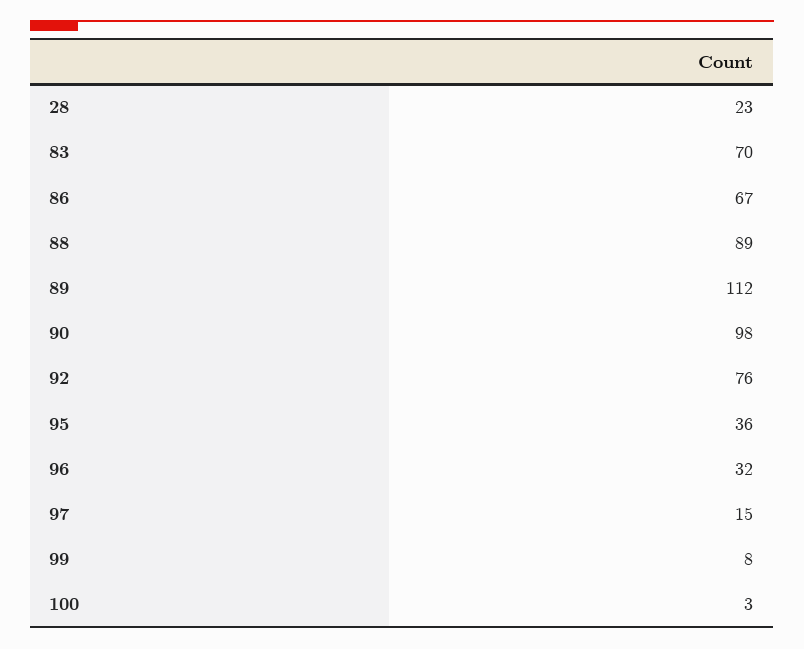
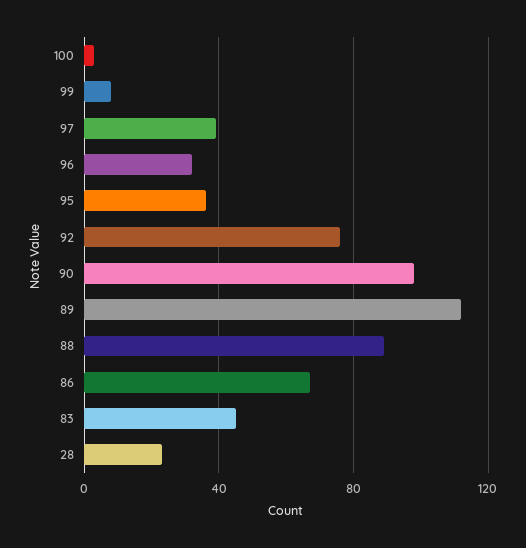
  {
    "28": 23,
-   "83": 70,
+   "83": 45,
    "86": 67,
    "88": 89,
    "89": 112,
    "90": 98,
    "92": 76,
    "95": 36,
    "96": 32,
-   "97": 15,
+   "97": 40,
    "99": 8,
    "100": 3
  }

